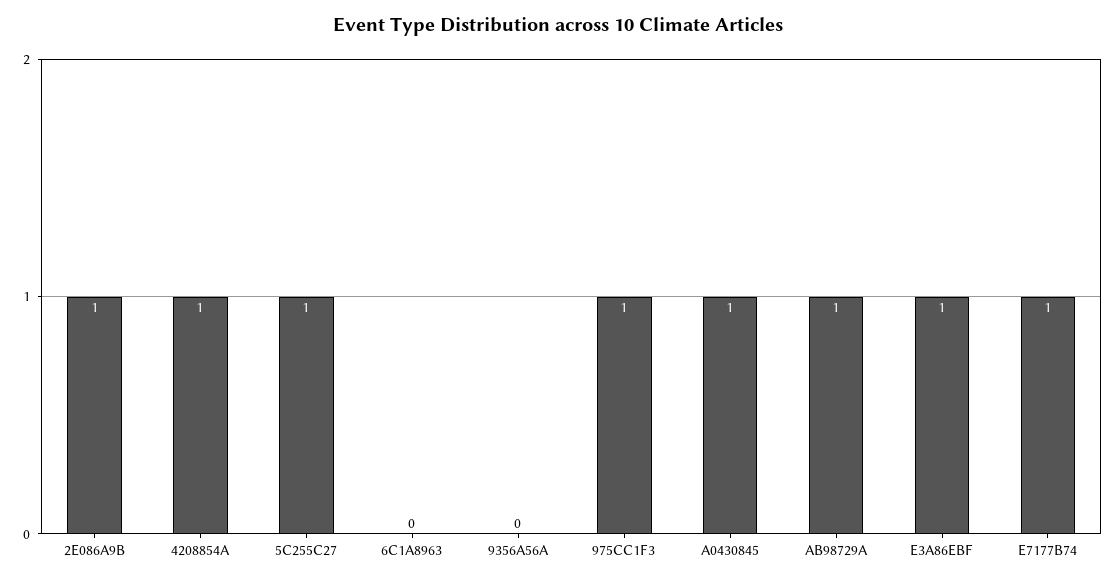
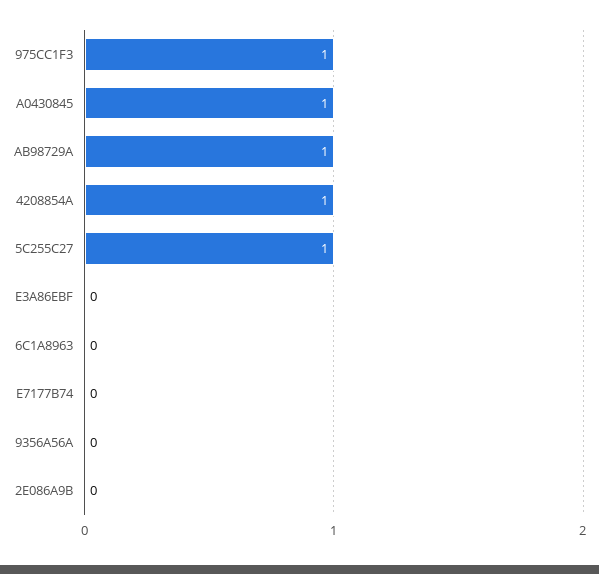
  {
-   "2E086A9B": 1,
+   "2E086A9B": 0,
    "4208854A": 1,
    "5C255C27": 1,
    "6C1A8963": 0,
    "9356A56A": 0,
    "975CC1F3": 1,
    "A0430845": 1,
    "AB98729A": 1,
-   "E3A86EBF": 1,
+   "E3A86EBF": 0,
-   "E7177B74": 1
+   "E7177B74": 0
  }

